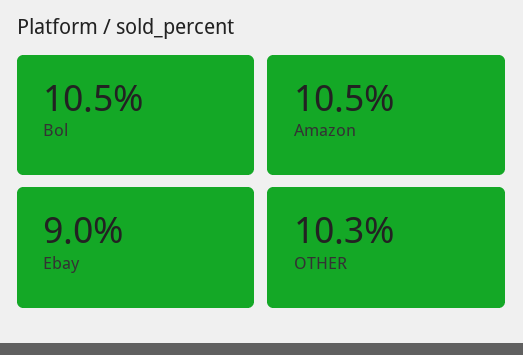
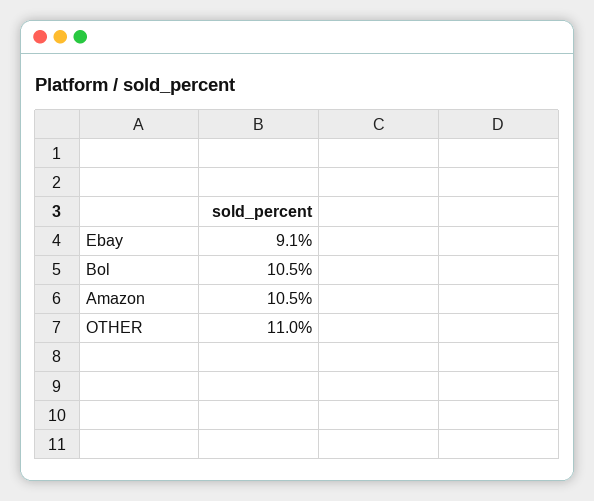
  {
    "Bol": 10.5,
    "Amazon": 10.5,
-   "Ebay": 9,
+   "Ebay": 9.1,
-   "OTHER": 10.3
+   "OTHER": 11
  }

